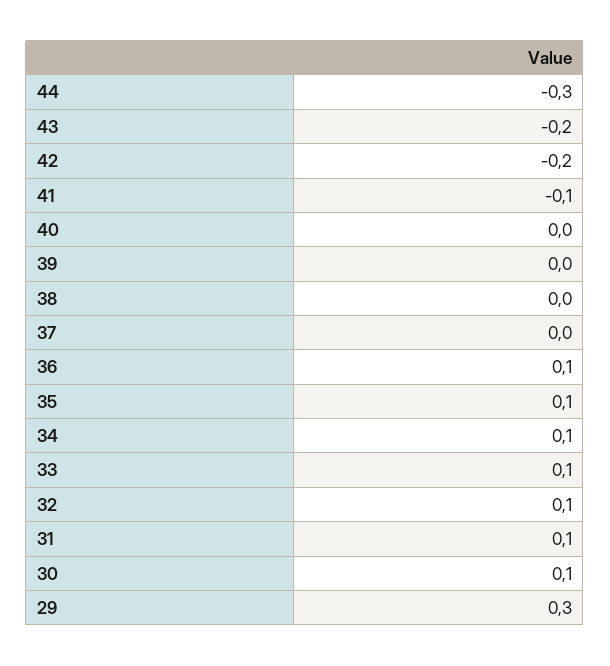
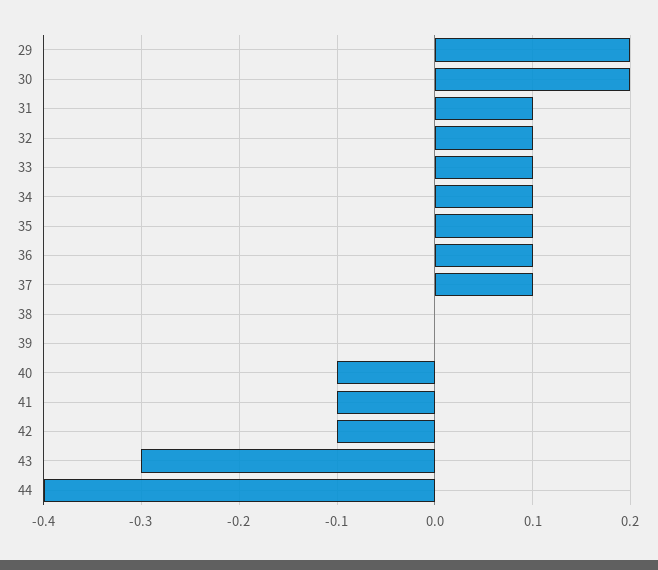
  {
-   "44": -0.3,
+   "44": -0.4,
-   "43": -0.2,
+   "43": -0.3,
-   "42": -0.2,
+   "42": -0.1,
    "41": -0.1,
-   "40": 0,
+   "40": -0.1,
    "39": 0,
    "38": 0,
-   "37": 0,
+   "37": 0.1,
    "36": 0.1,
    "35": 0.1,
    "34": 0.1,
    "33": 0.1,
    "32": 0.1,
    "31": 0.1,
-   "30": 0.1,
+   "30": 0.2,
-   "29": 0.3
+   "29": 0.2
  }

